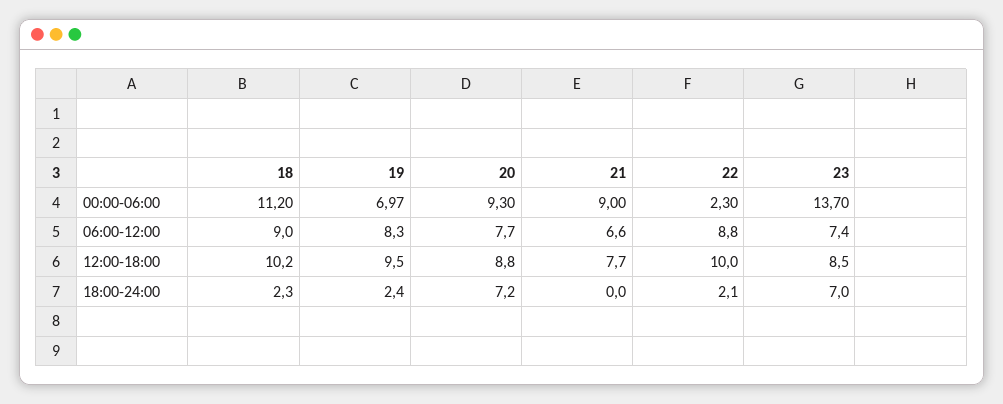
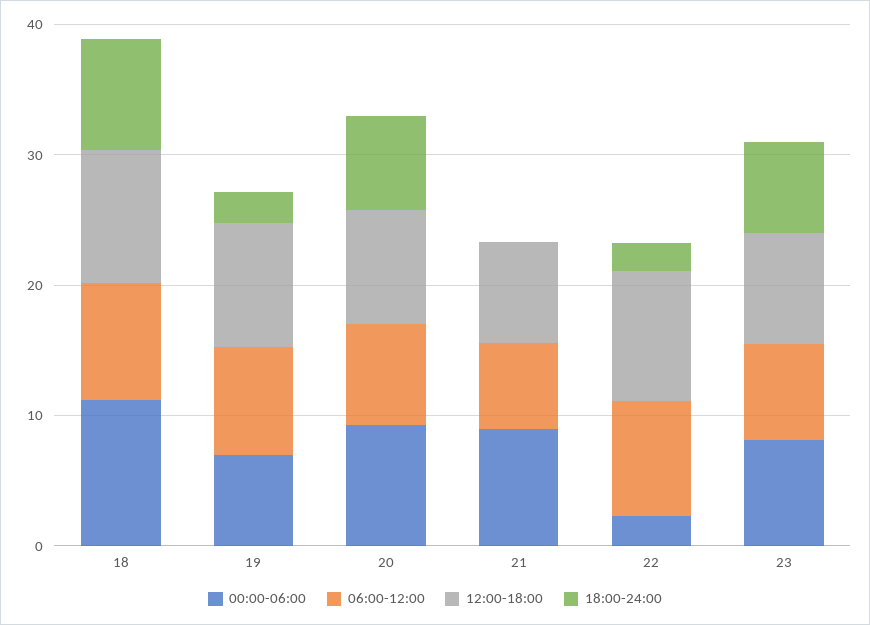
  {
    "00:00-06:00": {
      "18": 11.2,
      "19": 6.97,
      "20": 9.3,
      "21": 9,
      "22": 2.3,
-     "23": 13.7
+     "23": 8
    },
    "06:00-12:00": {
      "18": 9,
      "19": 8.3,
      "20": 7.7,
      "21": 6.6,
      "22": 8.8,
      "23": 7.4
    },
    "12:00-18:00": {
      "18": 10.2,
      "19": 9.5,
      "20": 8.8,
      "21": 7.7,
      "22": 10,
      "23": 8.5
    },
    "18:00-24:00": {
-     "18": 2.3,
+     "18": 8,
      "19": 2.4,
      "20": 7.2,
      "21": 0,
      "22": 2.1,
      "23": 7
    }
  }

